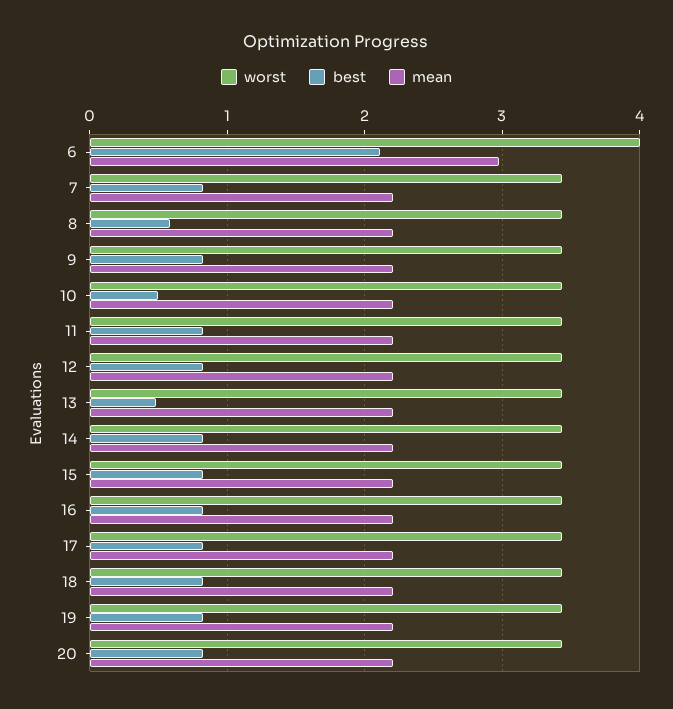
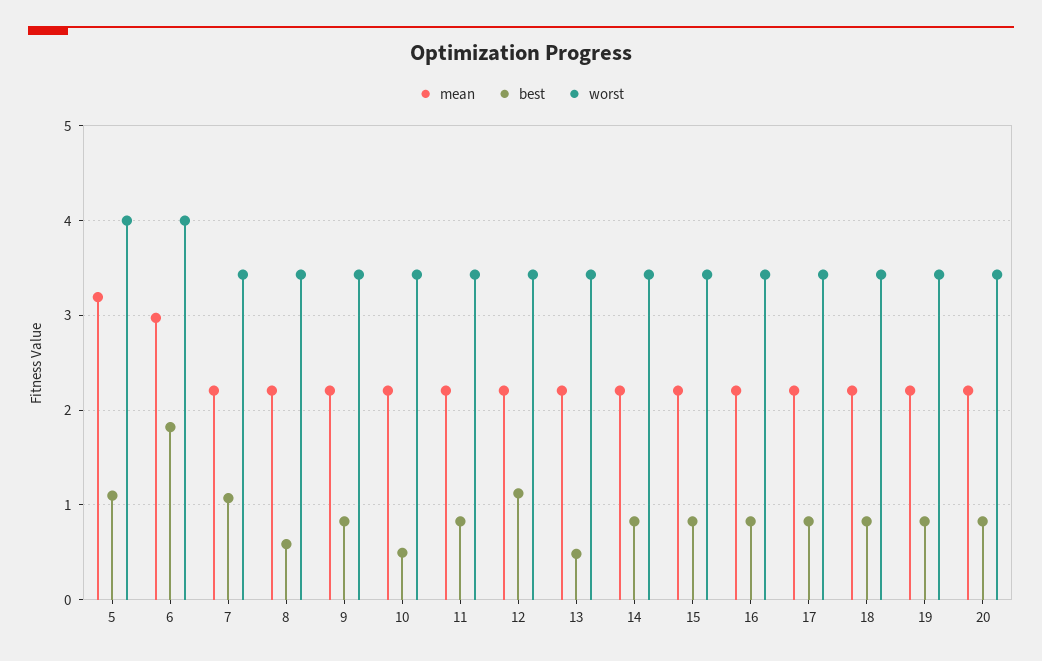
  {
    "worst": {
      "6": 4,
      "7": 3.4,
      "8": 3.4,
      "9": 3.4,
      "10": 3.4,
      "11": 3.4,
      "12": 3.4,
      "13": 3.4,
      "14": 3.4,
      "15": 3.4,
      "16": 3.4,
      "17": 3.4,
      "18": 3.4,
      "19": 3.4,
-     "20": 3.4
+     "20": 3.4,
+     "5": 4
    },
    "best": {
-     "6": 2.1,
+     "6": 1.8,
-     "7": 0.8,
+     "7": 1.1,
      "8": 0.6,
      "9": 0.8,
      "10": 0.5,
      "11": 0.8,
-     "12": 0.8,
+     "12": 1.1,
      "13": 0.5,
      "14": 0.8,
      "15": 0.8,
      "16": 0.8,
      "17": 0.8,
      "18": 0.8,
      "19": 0.8,
-     "20": 0.8
+     "20": 0.8,
+     "5": 1.1
    },
    "mean": {
      "6": 3,
      "7": 2.2,
      "8": 2.2,
      "9": 2.2,
      "10": 2.2,
      "11": 2.2,
      "12": 2.2,
      "13": 2.2,
      "14": 2.2,
      "15": 2.2,
      "16": 2.2,
      "17": 2.2,
      "18": 2.2,
      "19": 2.2,
-     "20": 2.2
+     "20": 2.2,
+     "5": 3.2
    }
  }

